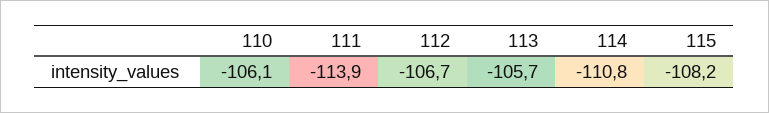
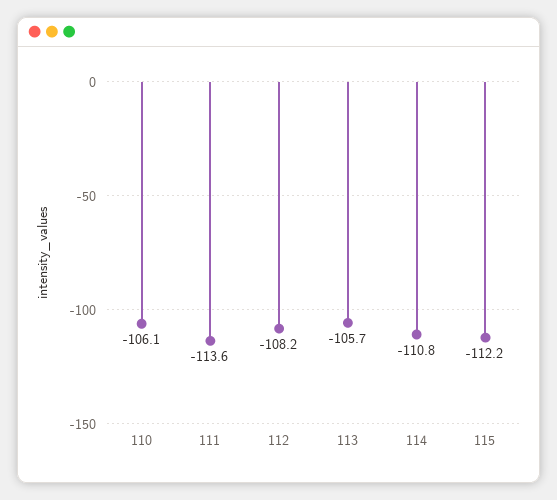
  {
    "110": -106.1,
-   "111": -113.9,
+   "111": -113.6,
-   "112": -106.7,
+   "112": -108.2,
    "113": -105.7,
    "114": -110.8,
-   "115": -108.2
+   "115": -112.2
  }

